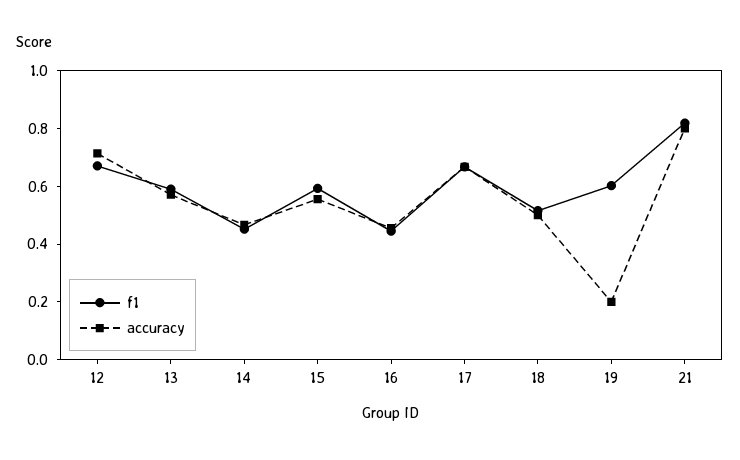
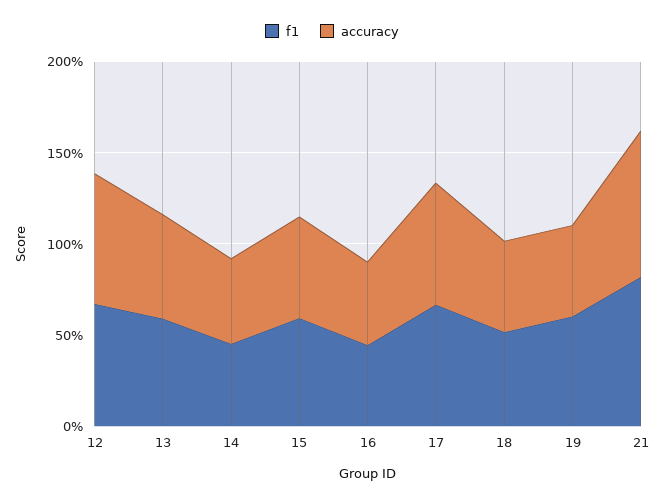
  {
    "f1": {
      "12": 0.65,
      "13": 0.6,
      "14": 0.45,
      "15": 0.6,
      "16": 0.45,
      "17": 0.65,
      "18": 0.5,
      "19": 0.6,
      "21": 0.8
    },
    "accuracy": {
      "12": 0.7,
      "13": 0.55,
      "14": 0.45,
      "15": 0.55,
      "16": 0.45,
      "17": 0.65,
      "18": 0.5,
-     "19": 0.2,
+     "19": 0.5,
      "21": 0.8
    }
  }

